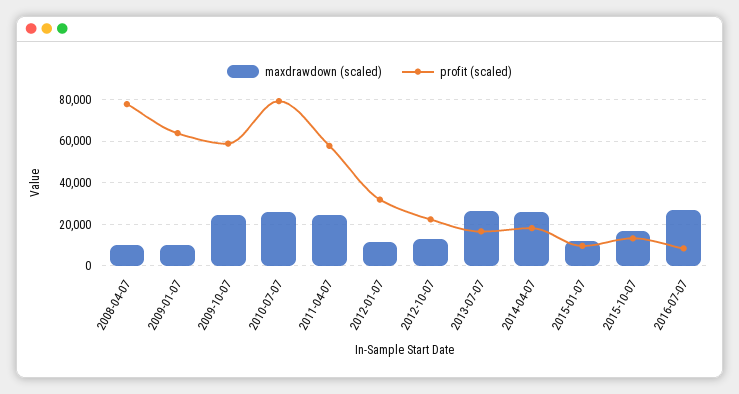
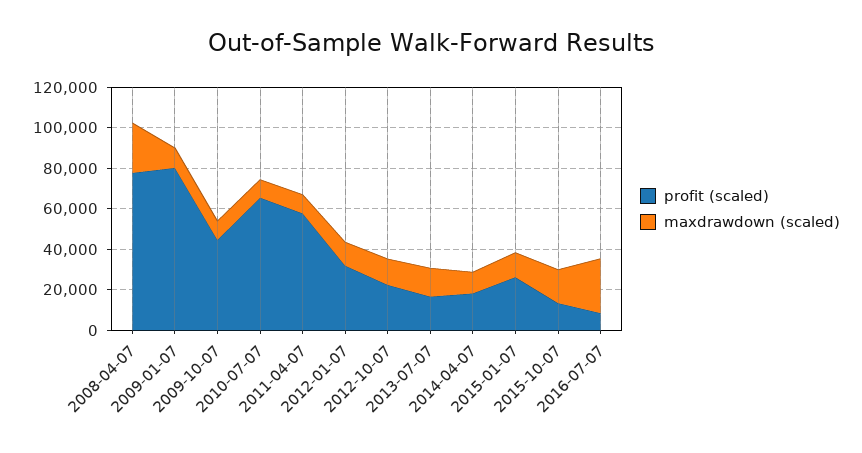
  {
    "maxdrawdown (scaled)": {
-     "2008-04-07": 10000,
+     "2008-04-07": 25000,
      "2009-01-07": 10000,
-     "2009-10-07": 25000,
+     "2009-10-07": 10000,
-     "2010-07-07": 25000,
+     "2010-07-07": 10000,
-     "2011-04-07": 25000,
+     "2011-04-07": 10000,
      "2012-01-07": 10000,
      "2012-10-07": 15000,
-     "2013-07-07": 25000,
+     "2013-07-07": 15000,
-     "2014-04-07": 25000,
+     "2014-04-07": 10000,
      "2015-01-07": 10000,
      "2015-10-07": 15000,
      "2016-07-07": 25000
    },
    "profit (scaled)": {
      "2008-04-07": 80000,
-     "2009-01-07": 65000,
+     "2009-01-07": 80000,
-     "2009-10-07": 60000,
+     "2009-10-07": 45000,
-     "2010-07-07": 80000,
+     "2010-07-07": 65000,
      "2011-04-07": 60000,
      "2012-01-07": 30000,
      "2012-10-07": 20000,
      "2013-07-07": 15000,
      "2014-04-07": 20000,
-     "2015-01-07": 10000,
+     "2015-01-07": 25000,
      "2015-10-07": 15000,
      "2016-07-07": 10000
    }
  }

